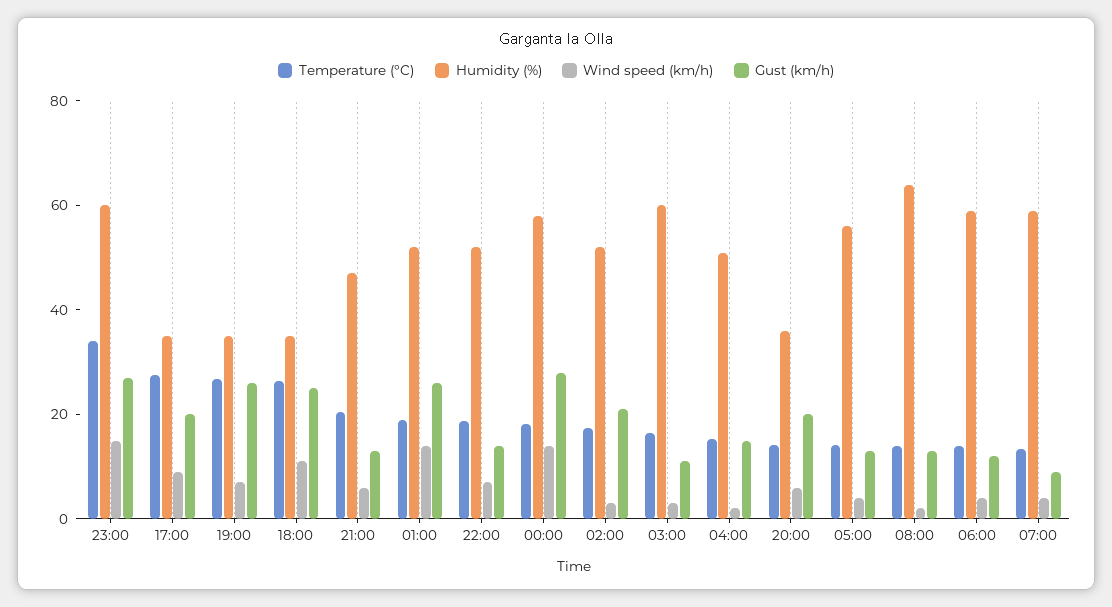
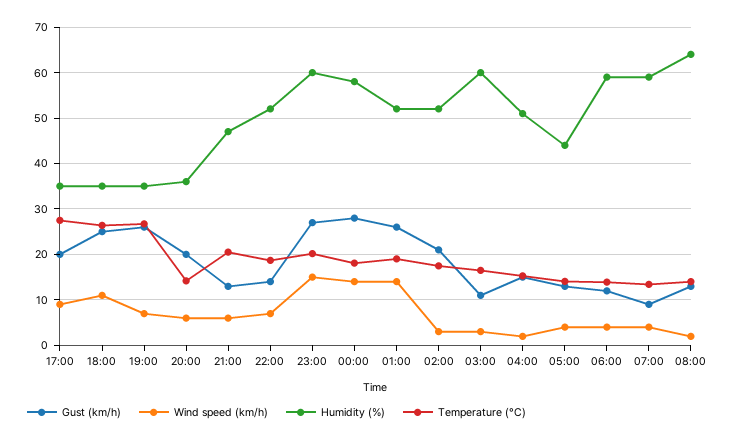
  {
    "Temperature (°C)": {
-     "23:00": 35,
+     "23:00": 20,
      "17:00": 28,
      "19:00": 26,
      "18:00": 26,
      "21:00": 20,
      "01:00": 20,
      "22:00": 18,
      "00:00": 18,
      "02:00": 18,
      "03:00": 16,
      "04:00": 16,
      "20:00": 14,
      "05:00": 14,
      "08:00": 14,
      "06:00": 14,
      "07:00": 14
    },
    "Humidity (%)": {
      "23:00": 60,
      "17:00": 36,
      "19:00": 36,
      "18:00": 36,
      "21:00": 48,
      "01:00": 52,
      "22:00": 52,
      "00:00": 58,
      "02:00": 52,
      "03:00": 60,
      "04:00": 52,
      "20:00": 36,
-     "05:00": 55,
+     "05:00": 44,
      "08:00": 64,
      "06:00": 60,
      "07:00": 60
    },
    "Wind speed (km/h)": {
      "23:00": 16,
      "17:00": 10,
      "19:00": 8,
      "18:00": 12,
      "21:00": 6,
      "01:00": 14,
      "22:00": 8,
      "00:00": 14,
      "02:00": 4,
      "03:00": 4,
      "04:00": 2,
      "20:00": 6,
      "05:00": 4,
      "08:00": 2,
      "06:00": 4,
      "07:00": 4
    },
    "Gust (km/h)": {
      "23:00": 28,
      "17:00": 20,
      "19:00": 26,
      "18:00": 26,
      "21:00": 14,
      "01:00": 26,
      "22:00": 14,
      "00:00": 28,
      "02:00": 22,
      "03:00": 12,
      "04:00": 16,
      "20:00": 20,
      "05:00": 14,
      "08:00": 14,
      "06:00": 12,
      "07:00": 10
    }
  }

